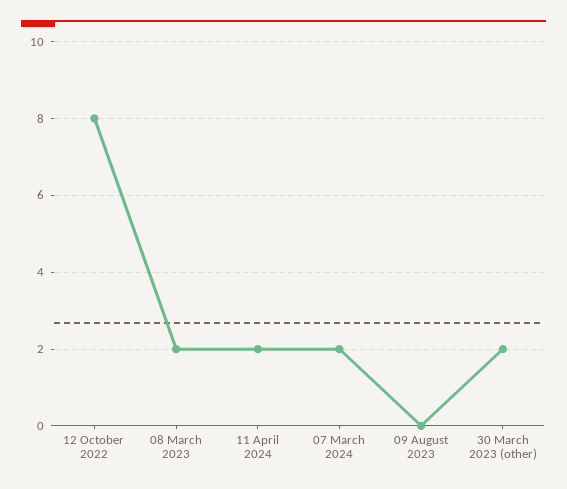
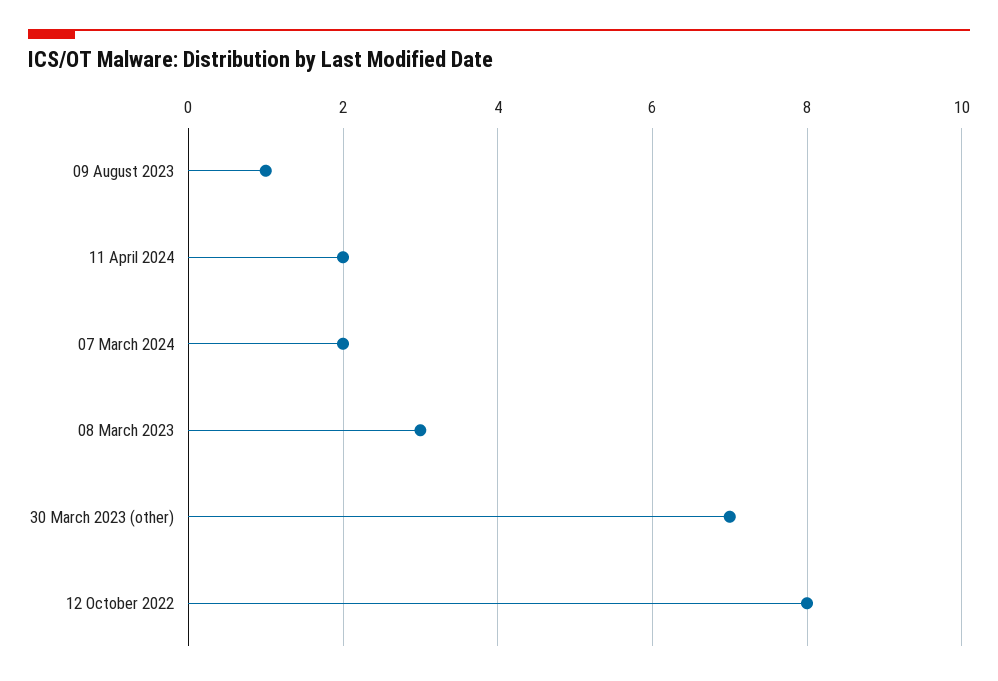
  {
    "12 October 2022": 8,
-   "08 March 2023": 2,
+   "08 March 2023": 3,
    "11 April 2024": 2,
    "07 March 2024": 2,
-   "09 August 2023": 0,
+   "09 August 2023": 1,
-   "30 March 2023 (other)": 2
+   "30 March 2023 (other)": 7
  }

